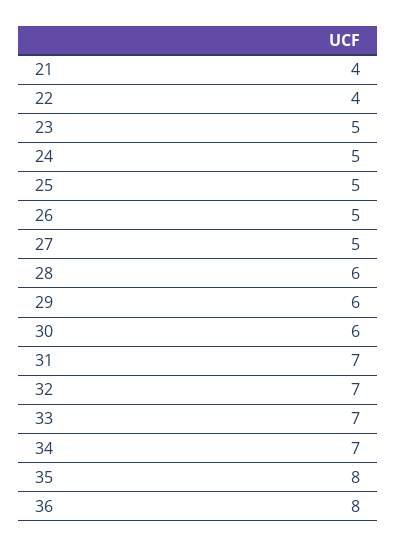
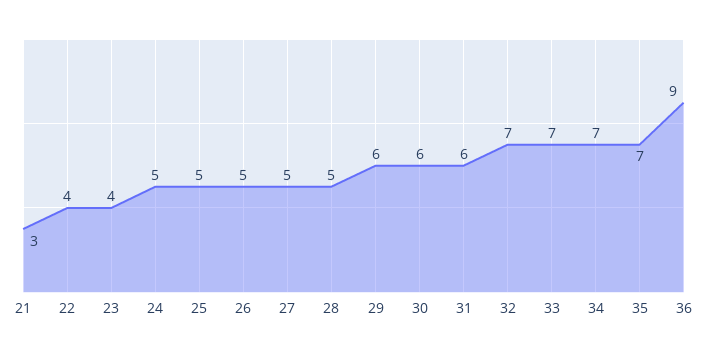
  {
-   "21": 4,
+   "21": 3,
    "22": 4,
-   "23": 5,
+   "23": 4,
    "24": 5,
    "25": 5,
    "26": 5,
    "27": 5,
-   "28": 6,
+   "28": 5,
    "29": 6,
    "30": 6,
-   "31": 7,
+   "31": 6,
    "32": 7,
    "33": 7,
    "34": 7,
-   "35": 8,
+   "35": 7,
-   "36": 8
+   "36": 9
  }

